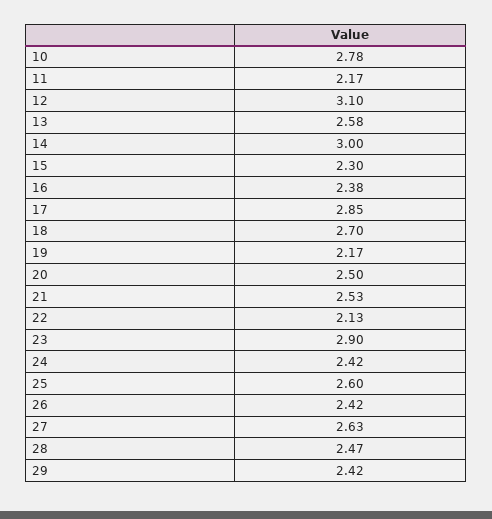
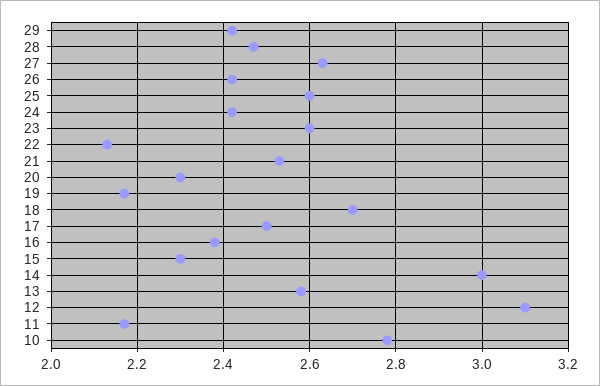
  {
    "10": 2.78,
    "11": 2.17,
    "12": 3.1,
    "13": 2.58,
    "14": 3,
    "15": 2.3,
    "16": 2.38,
-   "17": 2.85,
+   "17": 2.5,
    "18": 2.7,
    "19": 2.17,
-   "20": 2.5,
+   "20": 2.3,
    "21": 2.53,
    "22": 2.13,
-   "23": 2.9,
+   "23": 2.6,
    "24": 2.42,
    "25": 2.6,
    "26": 2.42,
    "27": 2.63,
    "28": 2.47,
    "29": 2.42
  }

